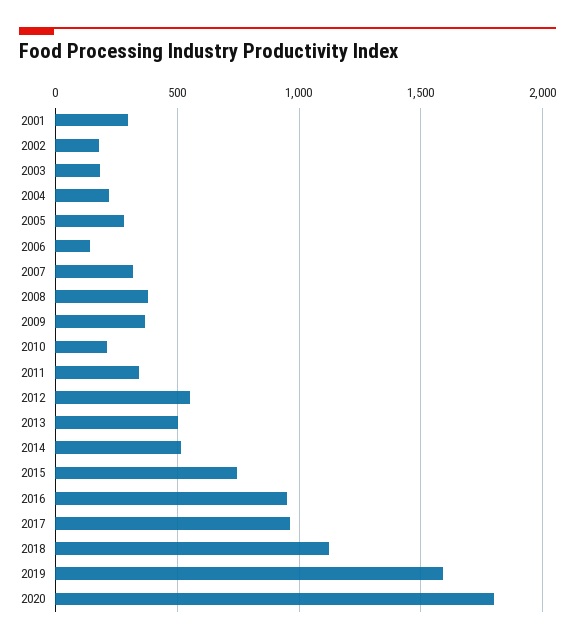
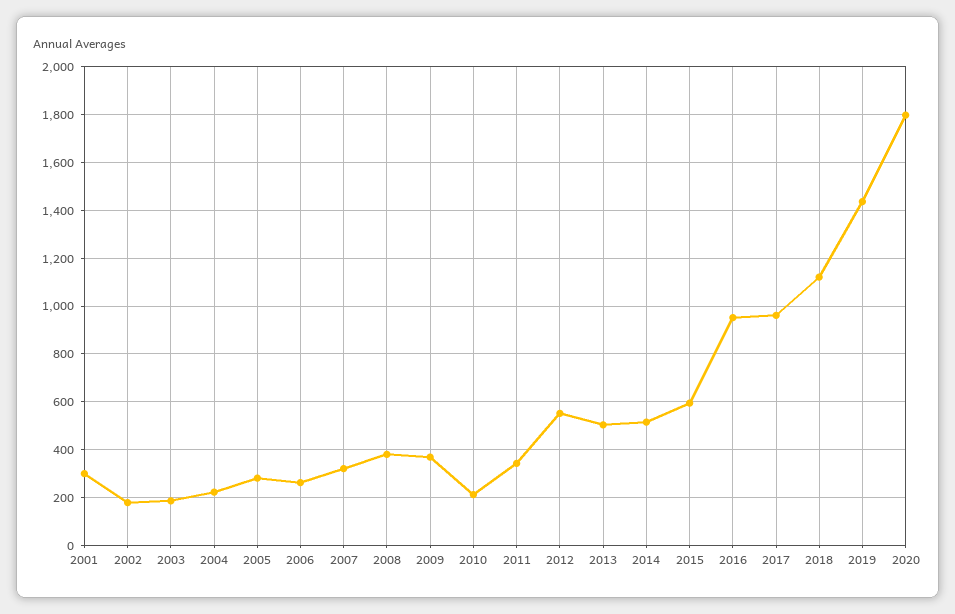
  {
    "2001": 300,
    "2002": 200,
    "2003": 200,
    "2004": 200,
    "2005": 300,
-   "2006": 150,
+   "2006": 250,
    "2007": 300,
    "2008": 400,
    "2009": 350,
    "2010": 200,
    "2011": 350,
    "2012": 550,
    "2013": 500,
    "2014": 500,
-   "2015": 750,
+   "2015": 600,
    "2016": 950,
    "2017": 950,
    "2018": 1100,
-   "2019": 1600,
+   "2019": 1450,
    "2020": 1800
  }

